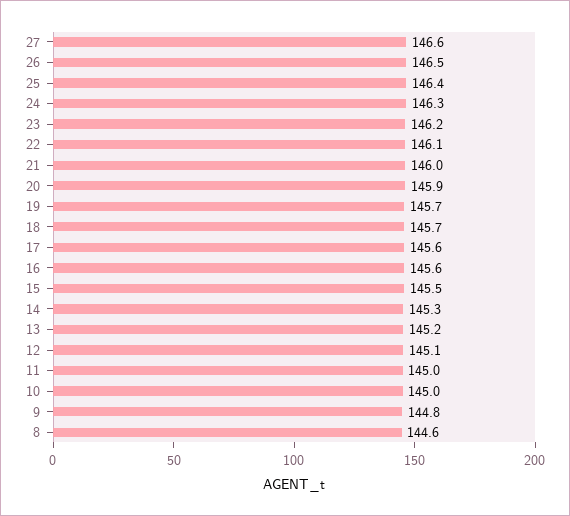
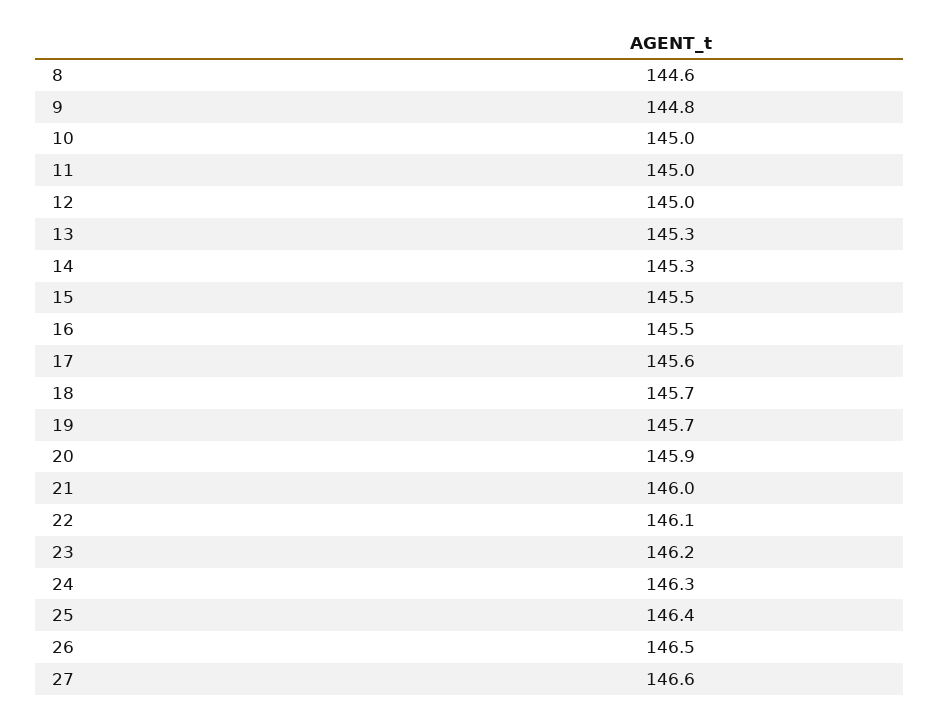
  {
    "27": 146.6,
    "26": 146.5,
    "25": 146.4,
    "24": 146.3,
    "23": 146.2,
    "22": 146.1,
    "21": 146,
    "20": 145.9,
    "19": 145.7,
    "18": 145.7,
    "17": 145.6,
-   "16": 145.6,
+   "16": 145.5,
    "15": 145.5,
    "14": 145.3,
-   "13": 145.2,
+   "13": 145.3,
-   "12": 145.1,
+   "12": 145,
    "11": 145,
    "10": 145,
    "9": 144.8,
    "8": 144.6
  }

